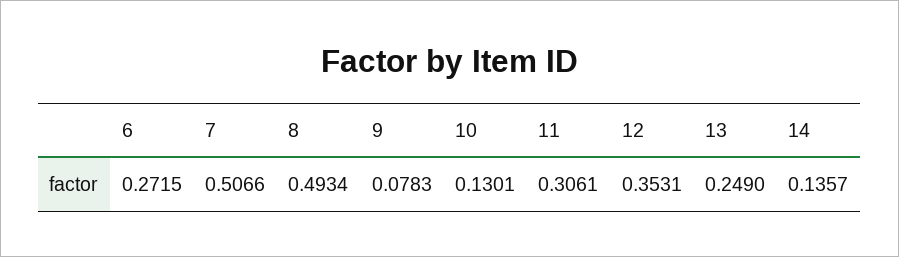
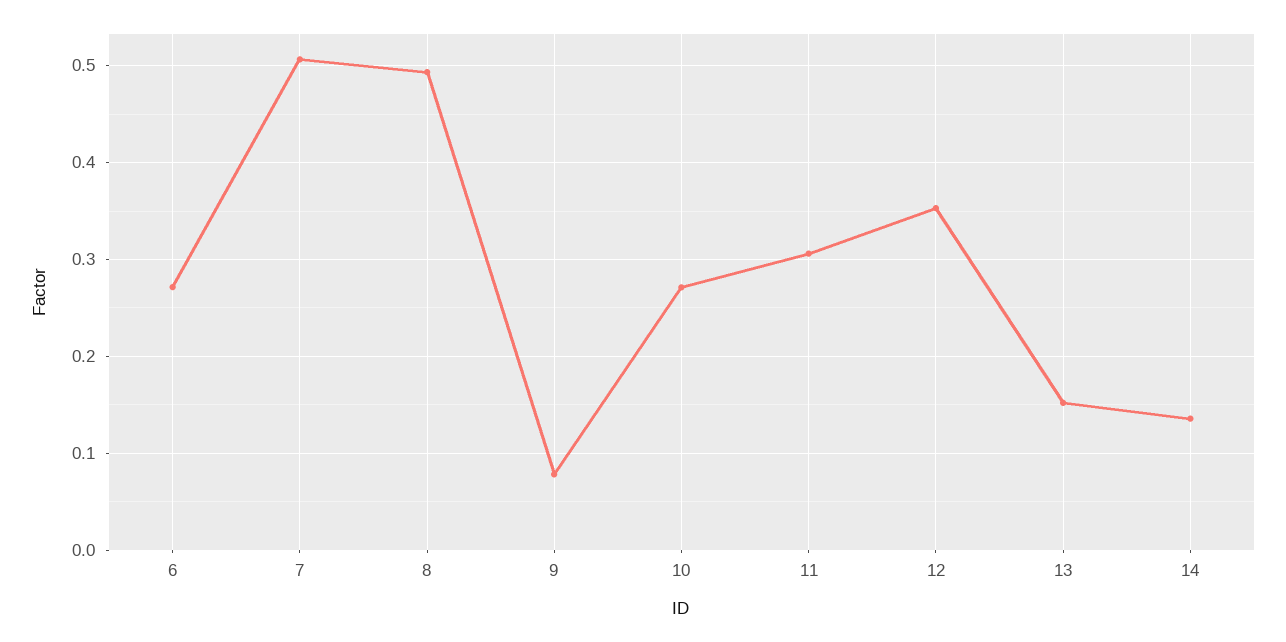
  {
    "6": 0.2715,
    "7": 0.5066,
    "8": 0.4934,
    "9": 0.0783,
-   "10": 0.1301,
+   "10": 0.27,
    "11": 0.3061,
    "12": 0.3531,
-   "13": 0.249,
+   "13": 0.15,
    "14": 0.1357
  }

